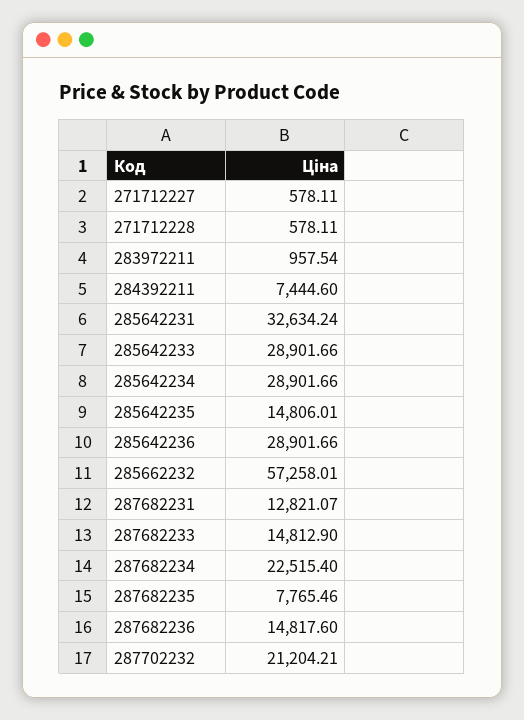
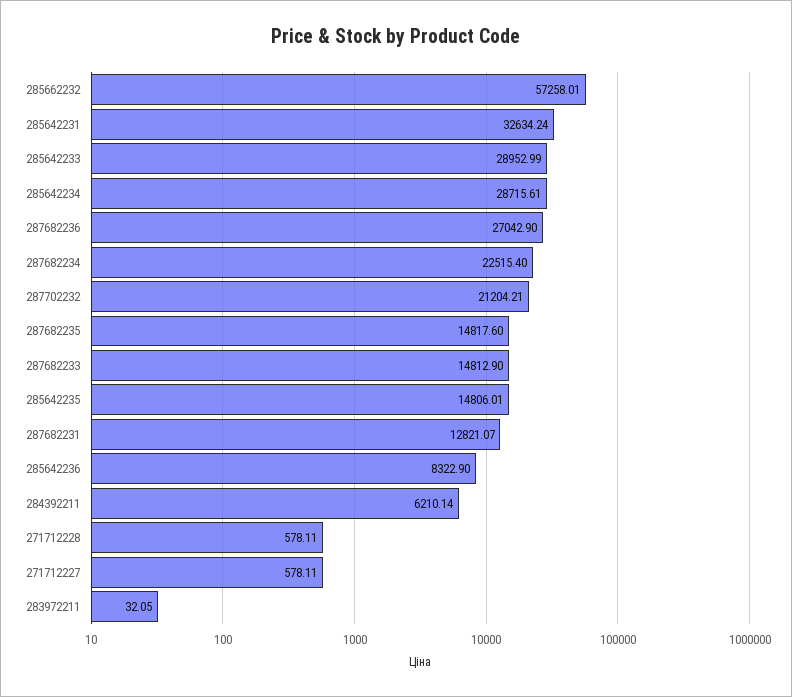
  {
    "271712227": 578.11,
    "271712228": 578.11,
-   "283972211": 957.54,
+   "283972211": 32.05,
-   "284392211": 7444.6,
+   "284392211": 6210.14,
    "285642231": 32634.24,
-   "285642233": 28901.66,
+   "285642233": 28952.99,
-   "285642234": 28901.66,
+   "285642234": 28715.61,
    "285642235": 14806.01,
-   "285642236": 28901.66,
+   "285642236": 8322.9,
    "285662232": 57258.01,
    "287682231": 12821.07,
    "287682233": 14812.9,
    "287682234": 22515.4,
-   "287682235": 7765.46,
+   "287682235": 14817.6,
-   "287682236": 14817.6,
+   "287682236": 27042.9,
    "287702232": 21204.21
  }

